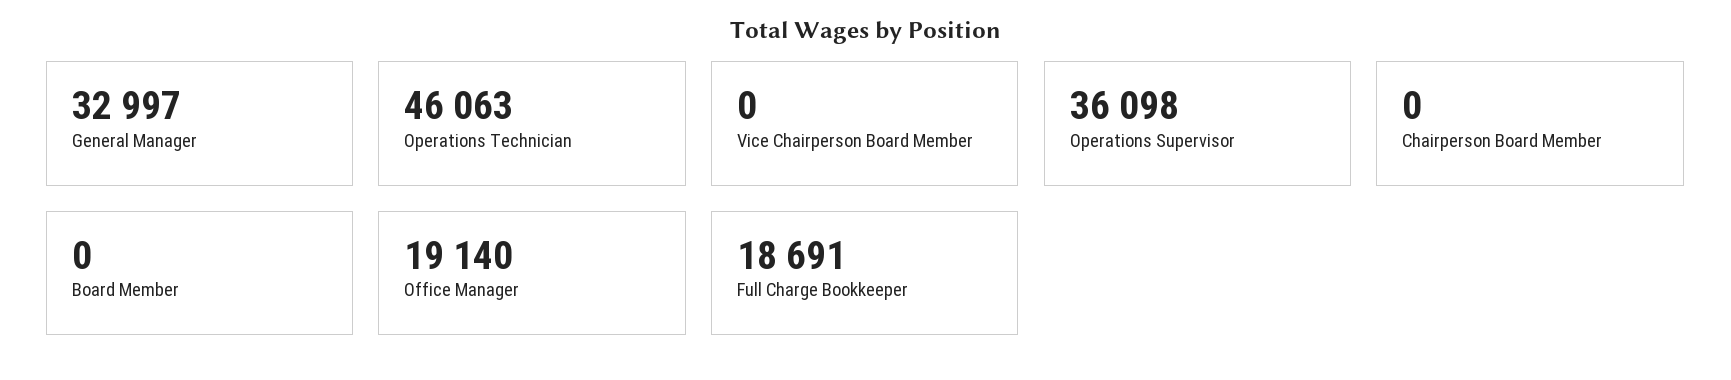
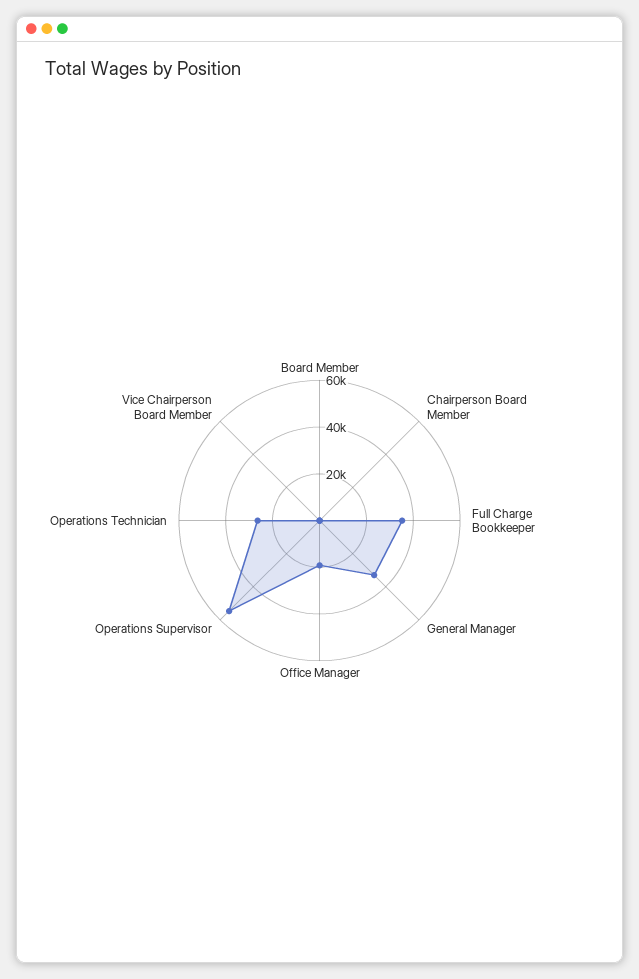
  {
    "General Manager": 32997,
-   "Operations Technician": 46063,
+   "Operations Technician": 25000,
    "Vice Chairperson Board Member": 0,
-   "Operations Supervisor": 36098,
+   "Operations Supervisor": 55000,
    "Chairperson Board Member": 0,
    "Board Member": 0,
    "Office Manager": 19140,
-   "Full Charge Bookkeeper": 18691
+   "Full Charge Bookkeeper": 35000
  }

